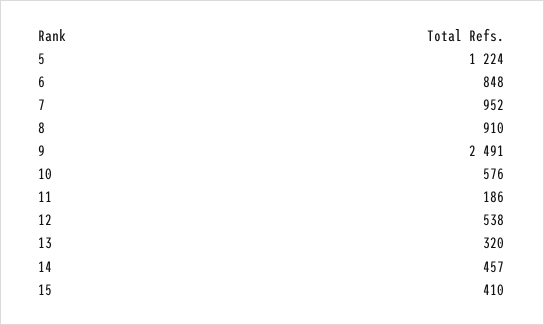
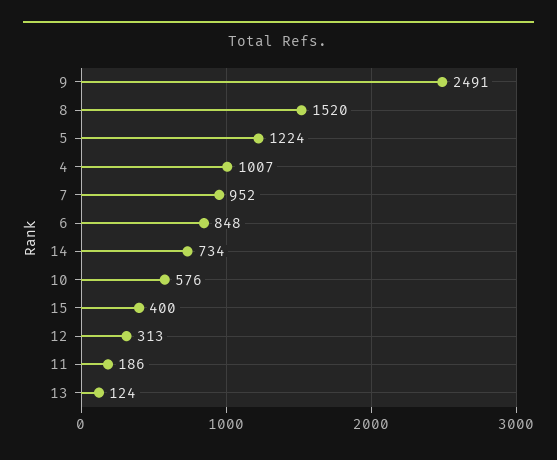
  {
    "5": 1224,
    "6": 848,
    "7": 952,
-   "8": 910,
+   "8": 1520,
    "9": 2491,
    "10": 576,
    "11": 186,
-   "12": 538,
+   "12": 313,
-   "13": 320,
+   "13": 124,
-   "14": 457,
+   "14": 734,
-   "15": 410
+   "15": 400,
+   "4": 1007
  }

